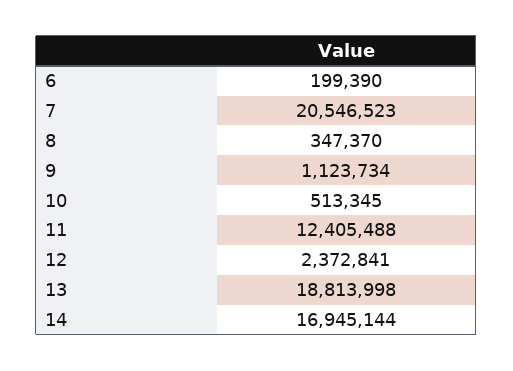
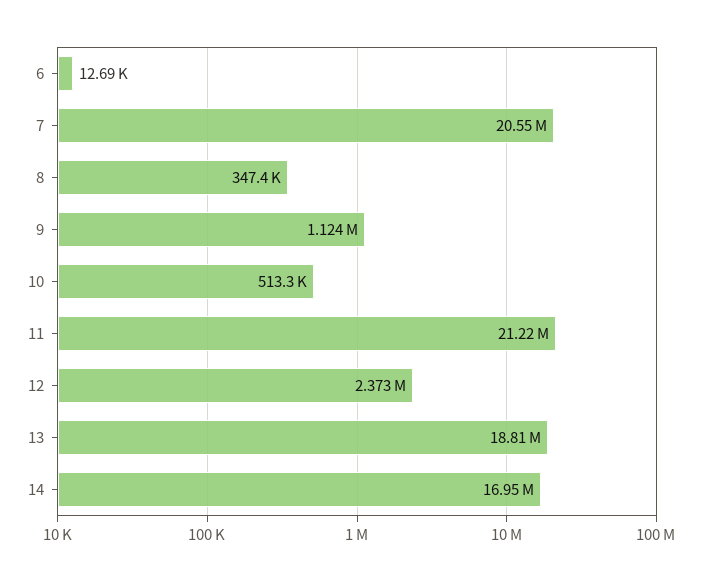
  {
-   "6": 199390,
+   "6": 12690,
    "7": 20546523,
    "8": 347370,
    "9": 1123734,
    "10": 513345,
-   "11": 12405488,
+   "11": 21220000,
    "12": 2372841,
    "13": 18813998,
    "14": 16945144
  }

